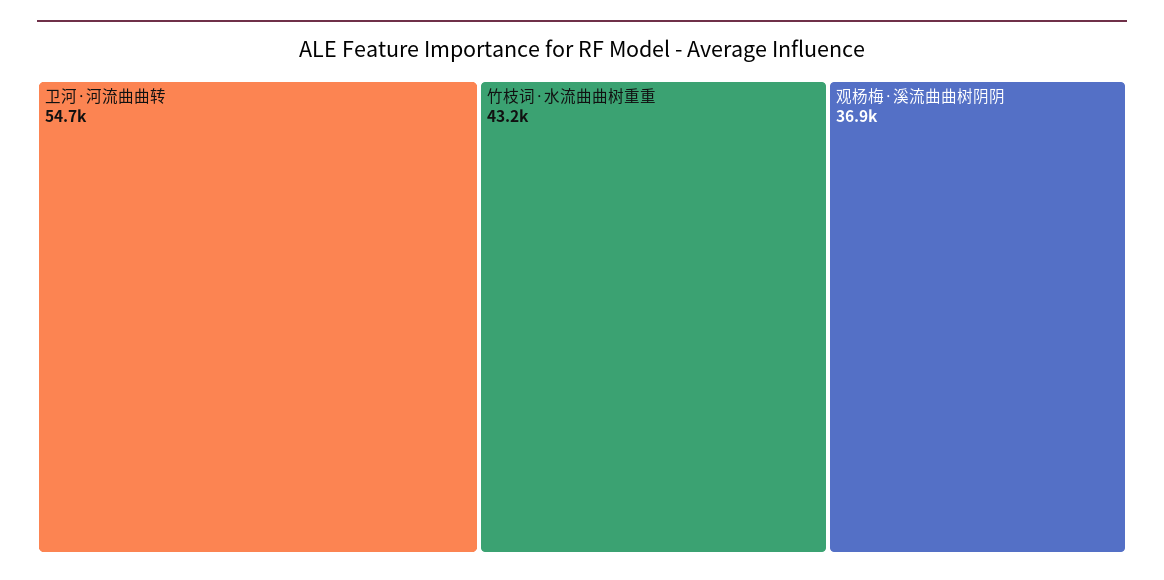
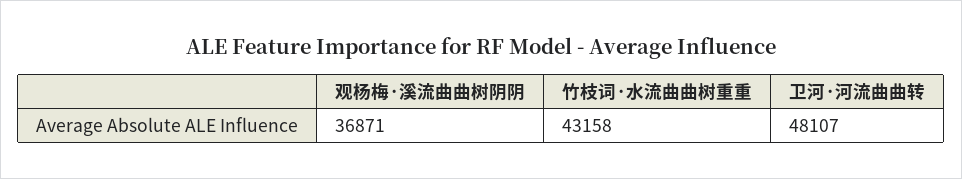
  {
-   "卫河·河流曲曲转": 54700,
+   "卫河·河流曲曲转": 48107,
    "竹枝词·水流曲曲树重重": 43158,
    "观杨梅·溪流曲曲树阴阴": 36871
  }

